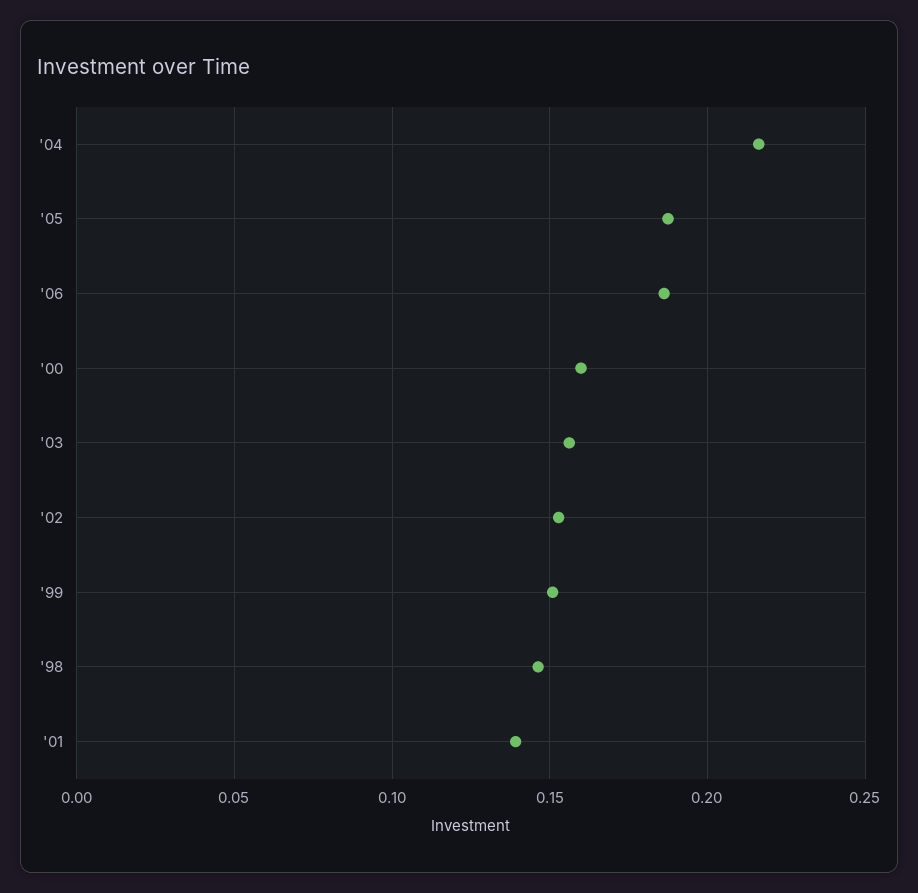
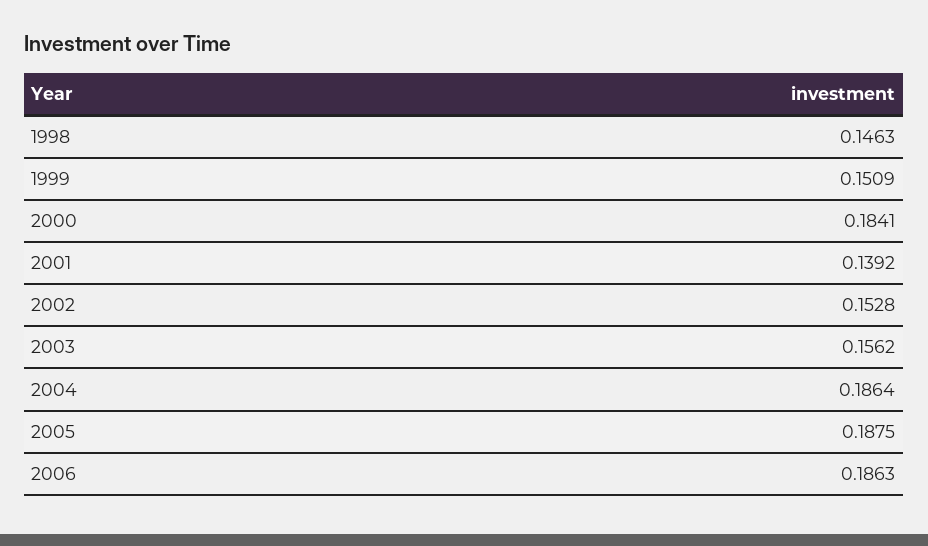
  {
-   "'04": 0.215,
+   "'04": 0.1864,
    "'05": 0.1875,
    "'06": 0.1863,
-   "'00": 0.16,
+   "'00": 0.1841,
    "'03": 0.1562,
    "'02": 0.1528,
    "'99": 0.1509,
    "'98": 0.1463,
    "'01": 0.1392
  }

